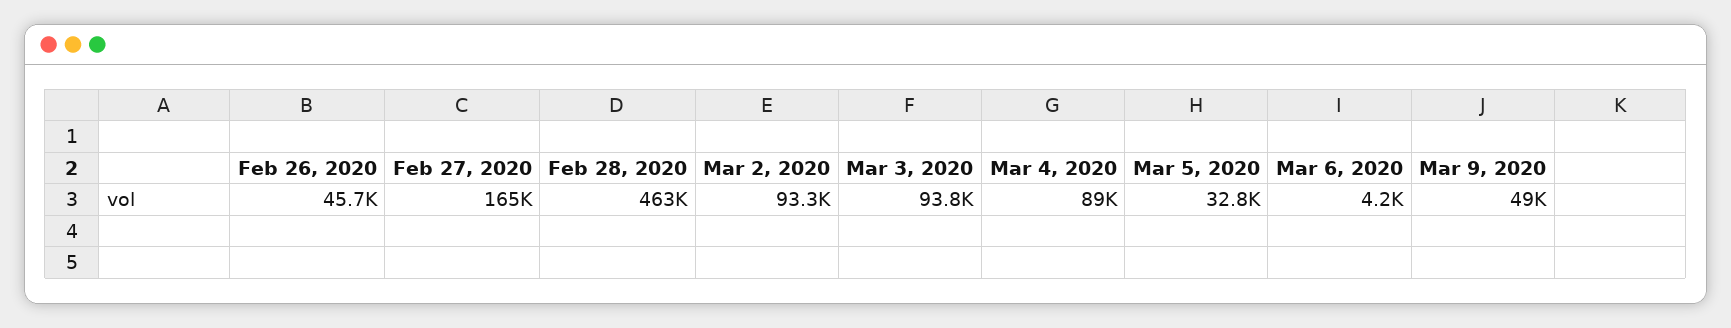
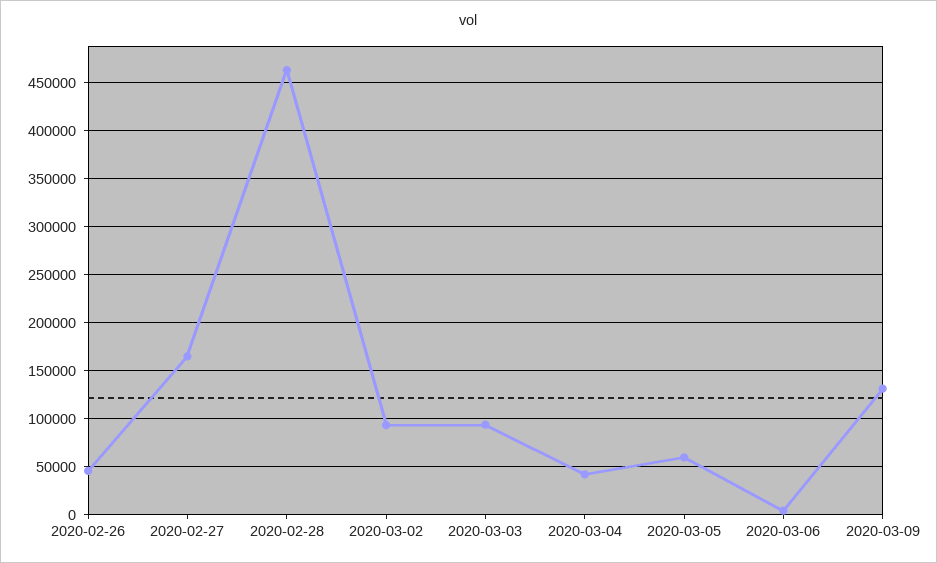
  {
    "Feb 26, 2020": 45700,
    "Feb 27, 2020": 165000,
    "Feb 28, 2020": 463000,
    "Mar 2, 2020": 93300,
    "Mar 3, 2020": 93800,
-   "Mar 4, 2020": 89000,
+   "Mar 4, 2020": 40000,
-   "Mar 5, 2020": 32800,
+   "Mar 5, 2020": 60000,
    "Mar 6, 2020": 4200,
-   "Mar 9, 2020": 49000
+   "Mar 9, 2020": 130000
  }

